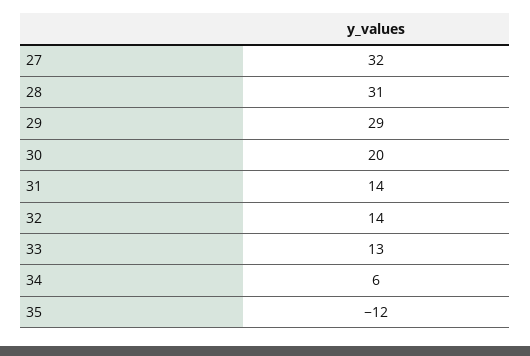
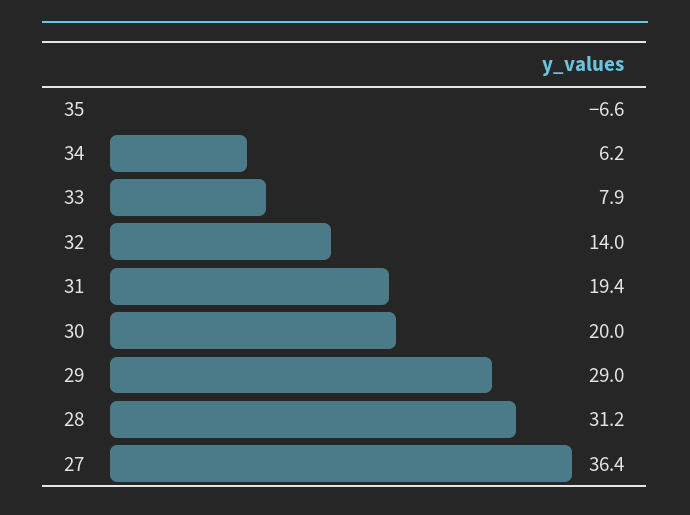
  {
-   "27": 32,
+   "27": 36.4,
    "28": 31.2,
    "29": 29,
    "30": 20,
-   "31": 14,
+   "31": 19.4,
    "32": 14,
-   "33": 13,
+   "33": 7.9,
    "34": 6.2,
-   "35": -12
+   "35": -6.6
  }

